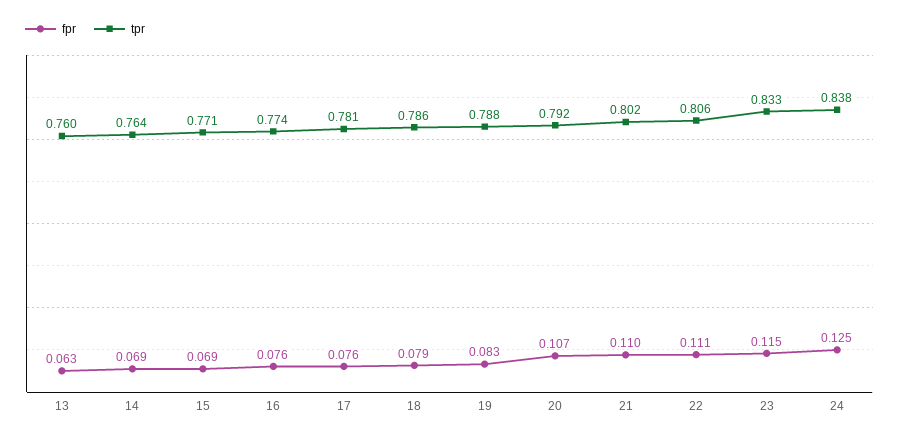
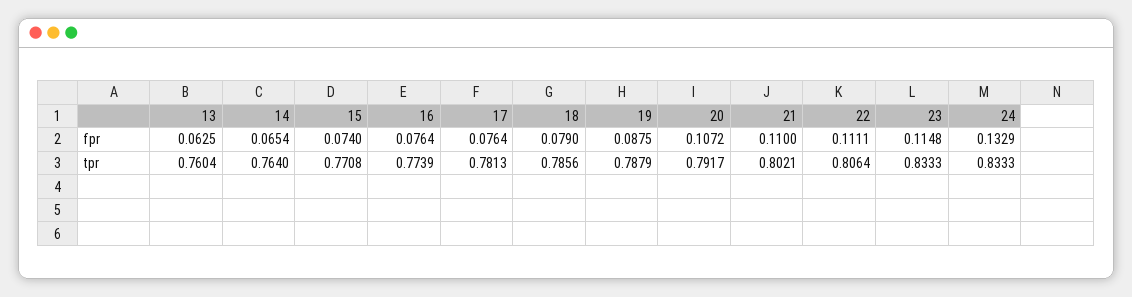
  {
    "fpr": {
      "13": 0.0625,
-     "14": 0.069,
+     "14": 0.0654,
-     "15": 0.069,
+     "15": 0.074,
      "16": 0.0764,
      "17": 0.0764,
      "18": 0.079,
-     "19": 0.083,
+     "19": 0.0875,
      "20": 0.1072,
      "21": 0.11,
      "22": 0.1111,
      "23": 0.1148,
-     "24": 0.125
+     "24": 0.1329
    },
    "tpr": {
      "13": 0.7604,
      "14": 0.764,
      "15": 0.7708,
      "16": 0.7739,
      "17": 0.7813,
      "18": 0.7856,
      "19": 0.7879,
      "20": 0.7917,
      "21": 0.8021,
      "22": 0.8064,
      "23": 0.8333,
-     "24": 0.838
+     "24": 0.8333
    }
  }

